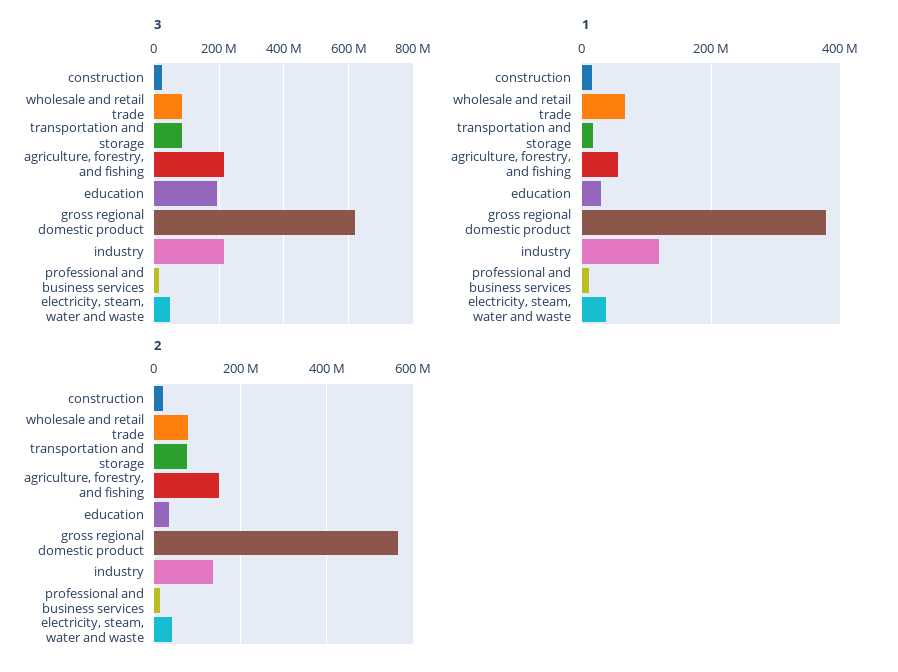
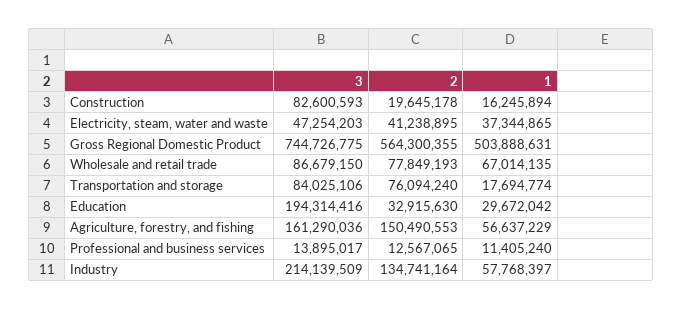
  {
    "3": {
-     "construction": 20000000,
+     "construction": 82600593,
      "wholesale and retail trade": 86679150,
      "transportation and storage": 84025106,
-     "agriculture, forestry, and fishing": 220000000,
+     "agriculture, forestry, and fishing": 161290036,
      "education": 194314416,
-     "gross regional domestic product": 620000000,
+     "gross regional domestic product": 744726775,
      "industry": 214139509,
      "professional and business services": 13895017,
      "electricity, steam, water and waste": 47254203
    },
    "1": {
      "construction": 16245894,
      "wholesale and retail trade": 67014135,
      "transportation and storage": 17694774,
      "agriculture, forestry, and fishing": 56637229,
      "education": 29672042,
-     "gross regional domestic product": 380000000,
+     "gross regional domestic product": 503888631,
-     "industry": 120000000,
+     "industry": 57768397,
      "professional and business services": 11405240,
      "electricity, steam, water and waste": 37344865
    },
    "2": {
      "construction": 19645178,
      "wholesale and retail trade": 77849193,
      "transportation and storage": 76094240,
      "agriculture, forestry, and fishing": 150490553,
      "education": 32915630,
      "gross regional domestic product": 564300355,
      "industry": 134741164,
      "professional and business services": 12567065,
      "electricity, steam, water and waste": 41238895
    }
  }

